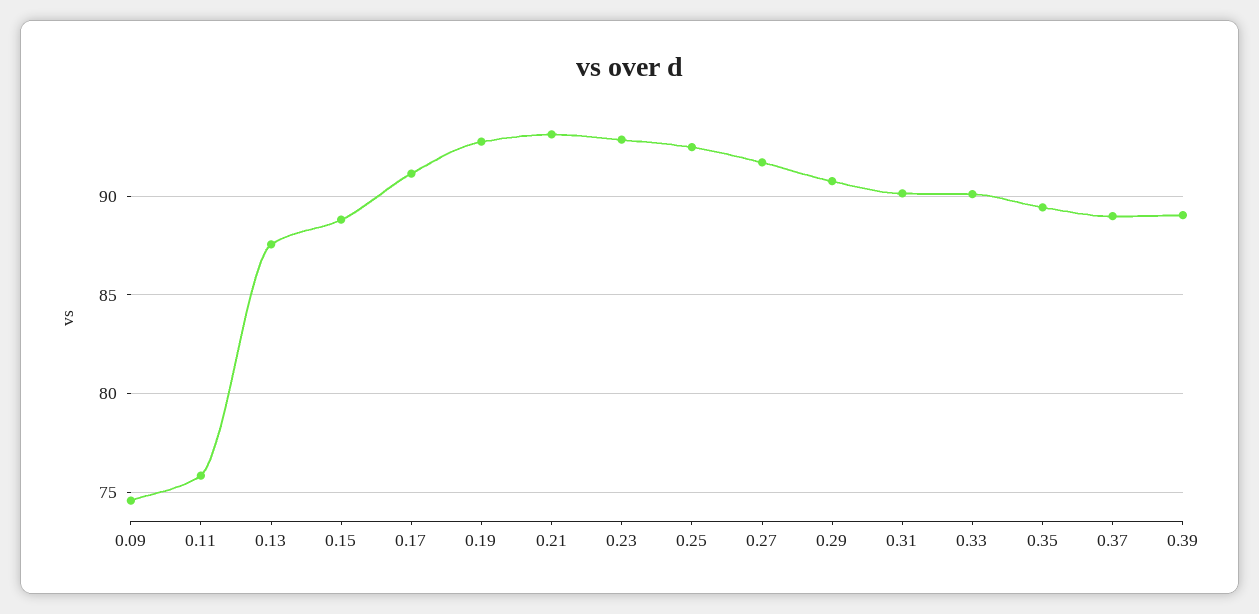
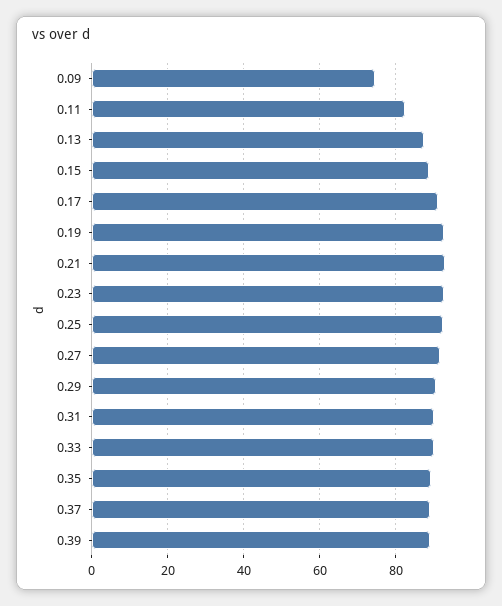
  {
    "0.09": 74.5,
-   "0.11": 76,
+   "0.11": 82,
    "0.13": 87.5,
    "0.15": 89,
    "0.17": 91,
    "0.19": 93,
    "0.21": 93,
    "0.23": 93,
    "0.25": 92.5,
    "0.27": 91.5,
    "0.29": 91,
    "0.31": 90,
    "0.33": 90,
    "0.35": 89.5,
    "0.37": 89,
    "0.39": 89
  }

